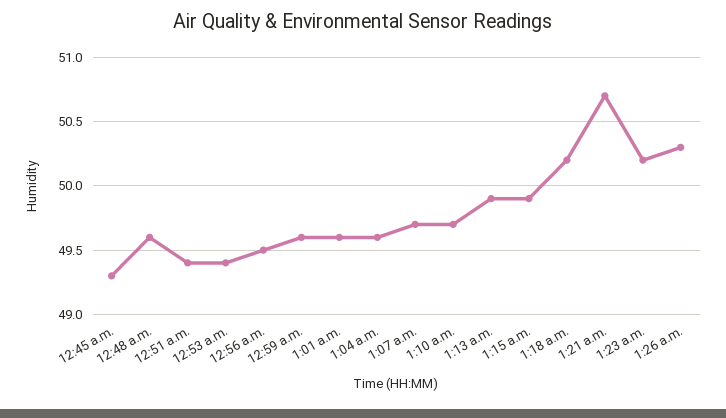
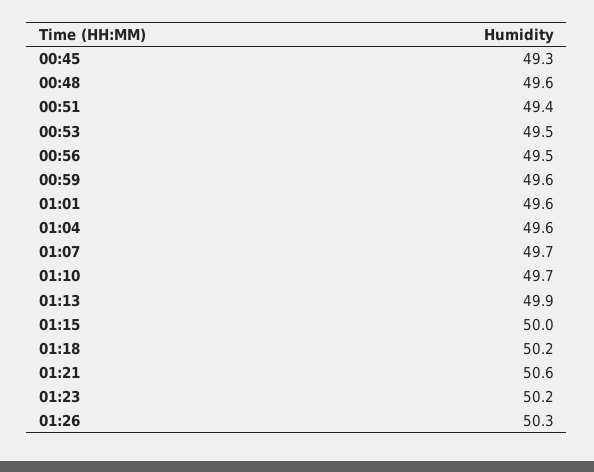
  {
    "12:45 a.m.": 49.3,
    "12:48 a.m.": 49.6,
    "12:51 a.m.": 49.4,
-   "12:53 a.m.": 49.4,
+   "12:53 a.m.": 49.5,
    "12:56 a.m.": 49.5,
    "12:59 a.m.": 49.6,
    "1:01 a.m.": 49.6,
    "1:04 a.m.": 49.6,
    "1:07 a.m.": 49.7,
    "1:10 a.m.": 49.7,
    "1:13 a.m.": 49.9,
-   "1:15 a.m.": 49.9,
+   "1:15 a.m.": 50,
    "1:18 a.m.": 50.2,
-   "1:21 a.m.": 50.7,
+   "1:21 a.m.": 50.6,
    "1:23 a.m.": 50.2,
    "1:26 a.m.": 50.3
  }

